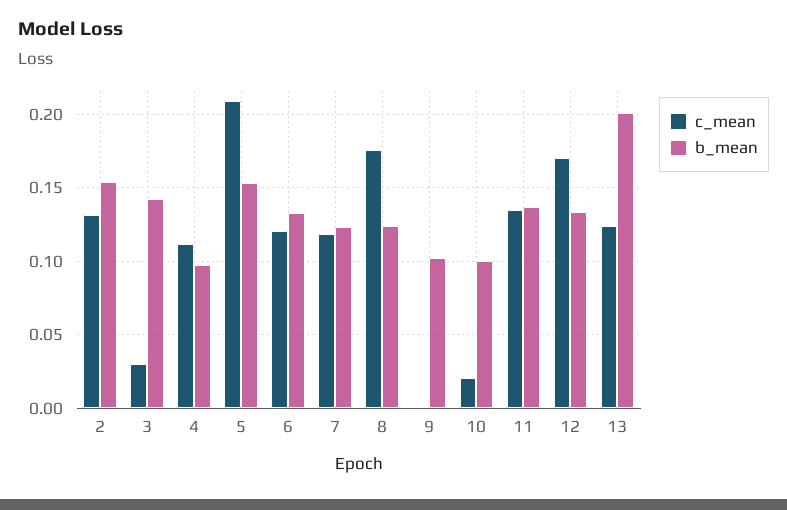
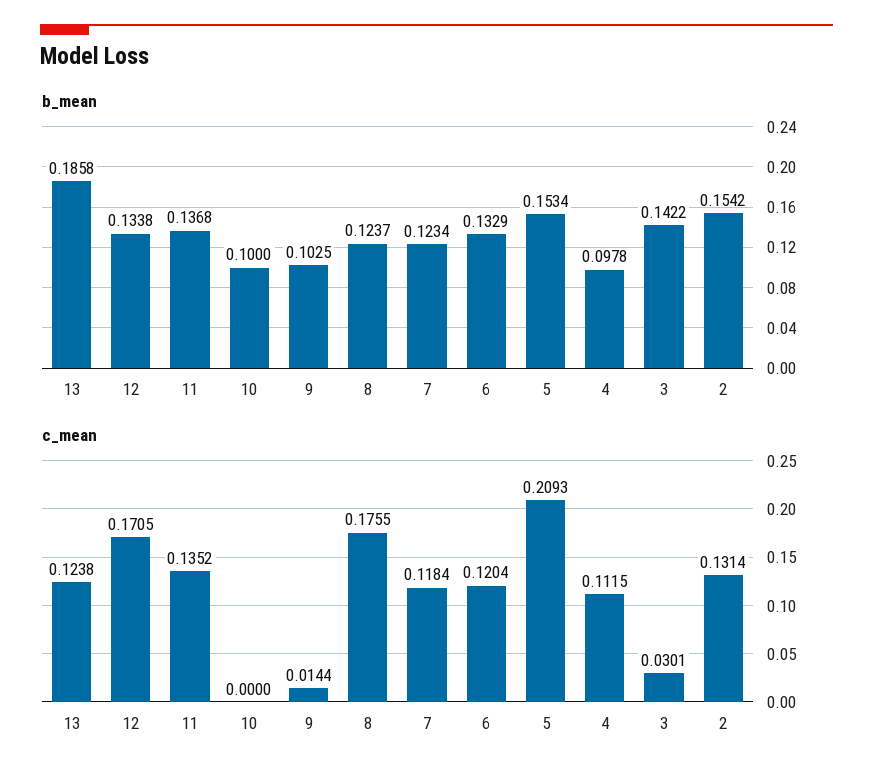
  {
    "c_mean": {
      "2": 0.1314,
      "3": 0.0301,
      "4": 0.1115,
      "5": 0.2093,
      "6": 0.1204,
      "7": 0.1184,
      "8": 0.1755,
-     "9": 0,
+     "9": 0.0144,
-     "10": 0.02,
+     "10": 0,
      "11": 0.1352,
      "12": 0.1705,
      "13": 0.1238
    },
    "b_mean": {
      "2": 0.1542,
      "3": 0.1422,
      "4": 0.0978,
      "5": 0.1534,
      "6": 0.1329,
      "7": 0.1234,
      "8": 0.1237,
      "9": 0.1025,
      "10": 0.1,
      "11": 0.1368,
      "12": 0.1338,
-     "13": 0.2
+     "13": 0.1858
    }
  }

